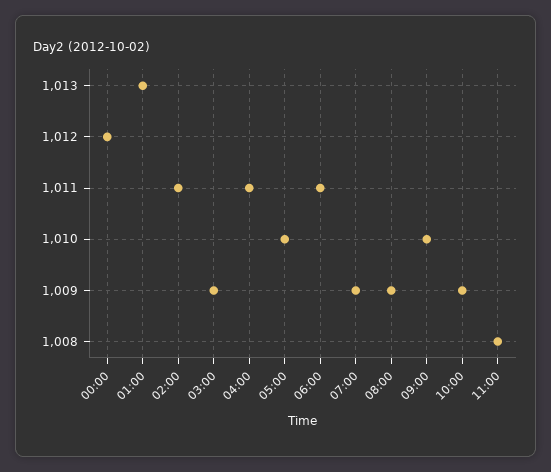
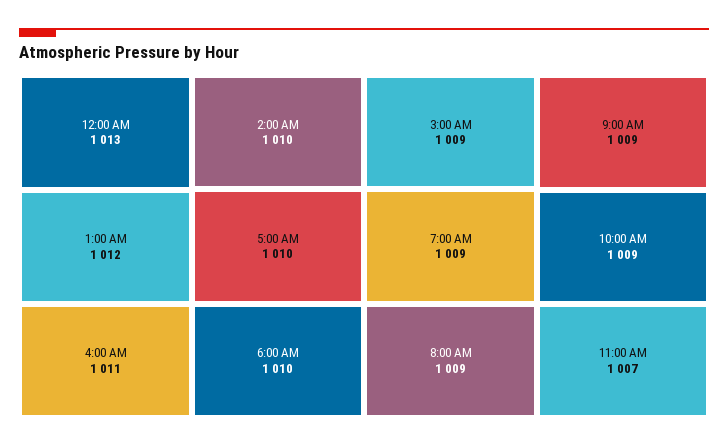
  {
-   "00:00": 1012,
+   "00:00": 1013,
-   "01:00": 1013,
+   "01:00": 1012,
-   "02:00": 1011,
+   "02:00": 1010,
    "03:00": 1009,
    "04:00": 1011,
    "05:00": 1010,
-   "06:00": 1011,
+   "06:00": 1010,
    "07:00": 1009,
    "08:00": 1009,
-   "09:00": 1010,
+   "09:00": 1009,
    "10:00": 1009,
-   "11:00": 1008
+   "11:00": 1007
  }

